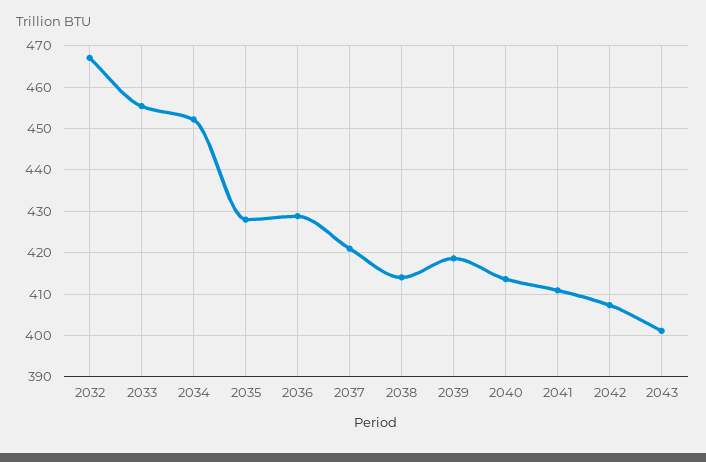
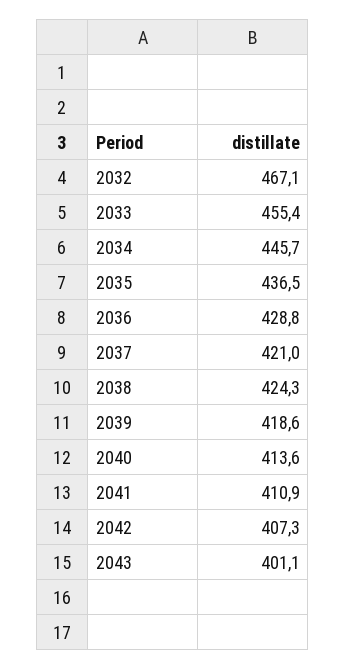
  {
    "2032": 467.1,
    "2033": 455.4,
-   "2034": 452,
+   "2034": 445.7,
-   "2035": 428,
+   "2035": 436.5,
    "2036": 428.8,
    "2037": 421,
-   "2038": 414,
+   "2038": 424.3,
    "2039": 418.6,
    "2040": 413.6,
    "2041": 410.9,
    "2042": 407.3,
    "2043": 401.1
  }

